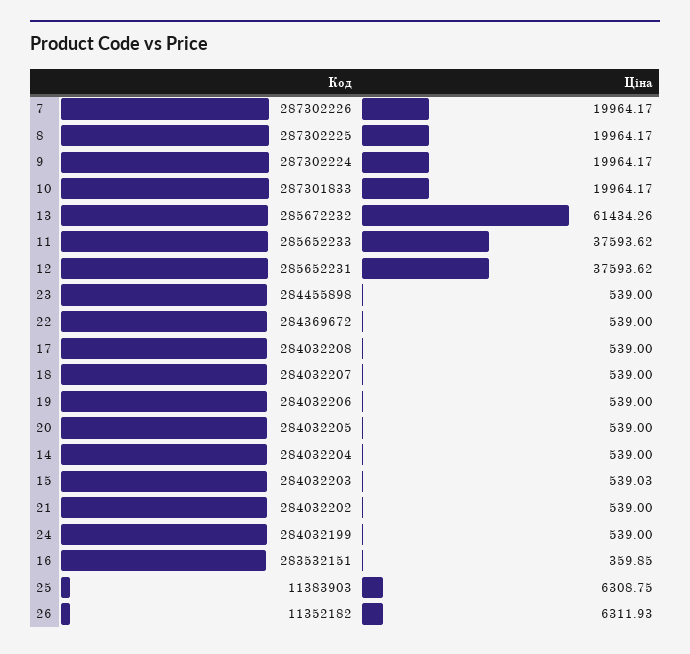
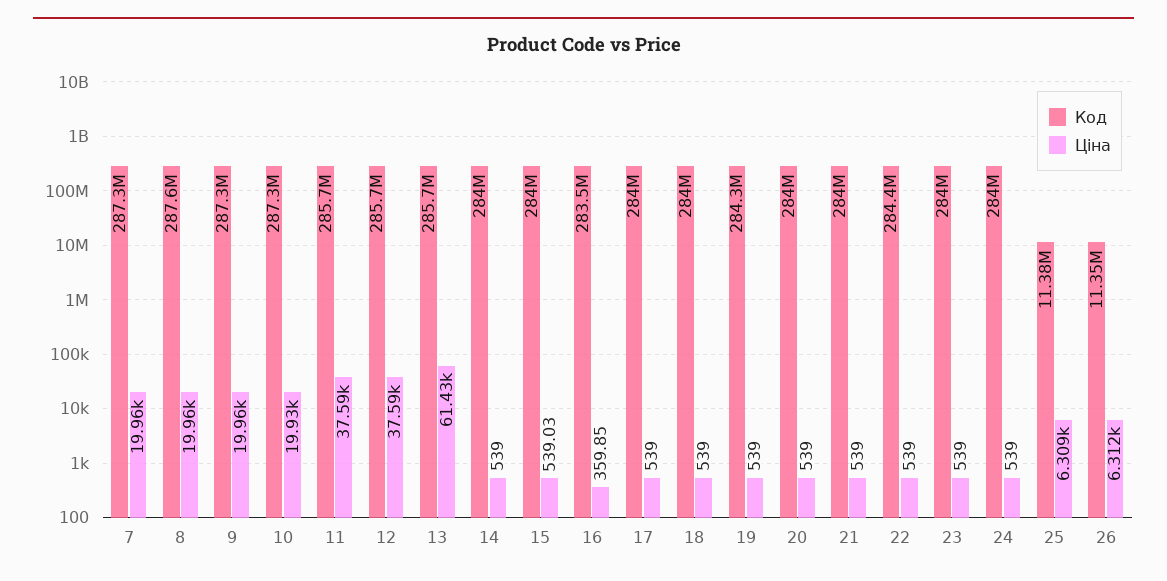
  {
    "Код": {
      "7": 287302226,
-     "8": 287302225,
+     "8": 287600000,
      "9": 287302224,
      "10": 287301833,
      "13": 285672232,
      "11": 285652233,
      "12": 285652231,
-     "23": 284455898,
+     "23": 284000000,
      "22": 284369672,
      "17": 284032208,
      "18": 284032207,
-     "19": 284032206,
+     "19": 284300000,
      "20": 284032205,
      "14": 284032204,
      "15": 284032203,
      "21": 284032202,
      "24": 284032199,
      "16": 283532151,
      "25": 11383903,
      "26": 11352182
    },
    "Ціна": {
      "7": 19964.17,
      "8": 19964.17,
      "9": 19964.17,
-     "10": 19964.17,
+     "10": 19930,
      "13": 61434.26,
      "11": 37593.62,
      "12": 37593.62,
      "23": 539,
      "22": 539,
      "17": 539,
      "18": 539,
      "19": 539,
      "20": 539,
      "14": 539,
      "15": 539.03,
      "21": 539,
      "24": 539,
      "16": 359.85,
      "25": 6308.75,
      "26": 6311.93
    }
  }

